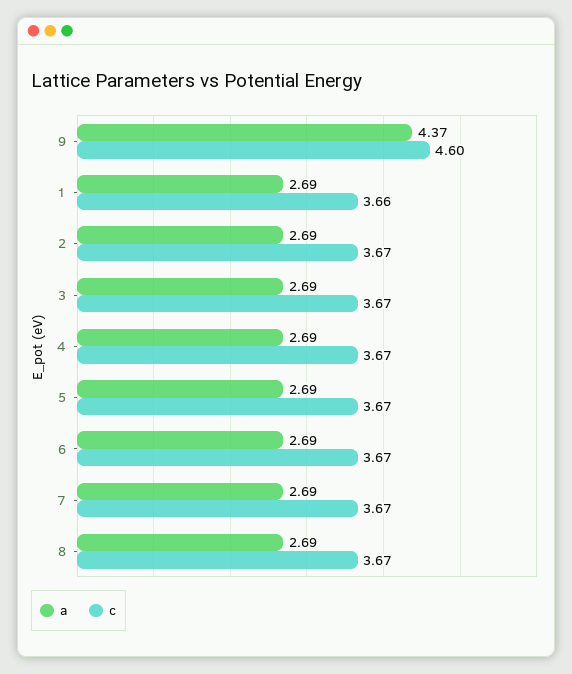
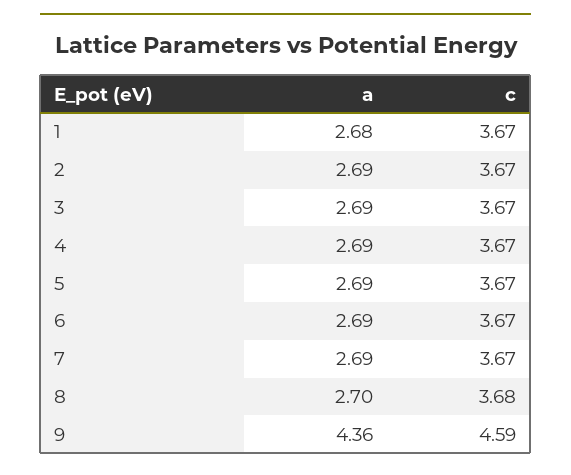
  {
    "a": {
-     "9": 4.37,
+     "9": 4.36,
-     "1": 2.69,
+     "1": 2.68,
      "2": 2.69,
      "3": 2.69,
      "4": 2.69,
      "5": 2.69,
      "6": 2.69,
      "7": 2.69,
-     "8": 2.69
+     "8": 2.7
    },
    "c": {
-     "9": 4.6,
+     "9": 4.59,
-     "1": 3.66,
+     "1": 3.67,
      "2": 3.67,
      "3": 3.67,
      "4": 3.67,
      "5": 3.67,
      "6": 3.67,
      "7": 3.67,
-     "8": 3.67
+     "8": 3.68
    }
  }

